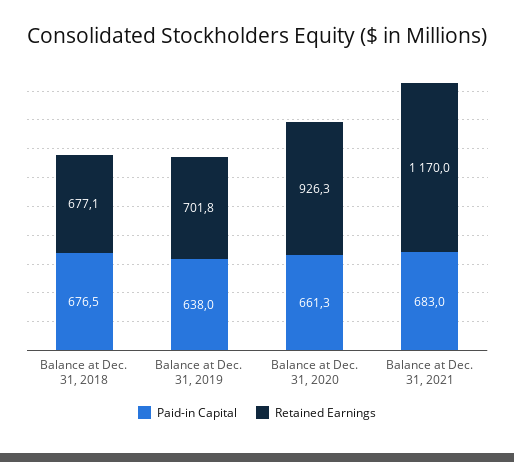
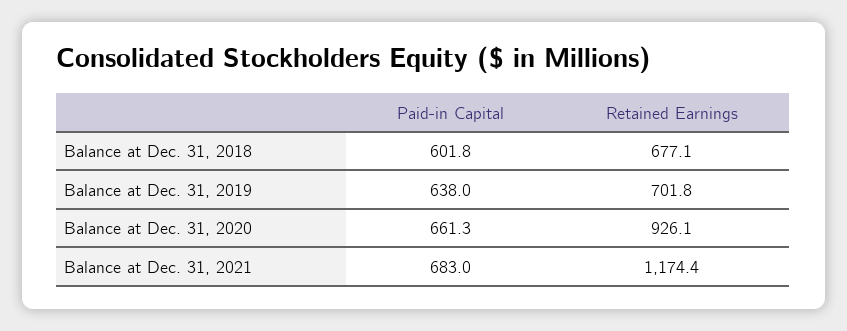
  {
    "Paid-in Capital": {
-     "Balance at Dec. 31, 2018": 676.5,
+     "Balance at Dec. 31, 2018": 601.8,
      "Balance at Dec. 31, 2019": 638,
      "Balance at Dec. 31, 2020": 661.3,
      "Balance at Dec. 31, 2021": 683
    },
    "Retained Earnings": {
      "Balance at Dec. 31, 2018": 677.1,
      "Balance at Dec. 31, 2019": 701.8,
-     "Balance at Dec. 31, 2020": 926.3,
+     "Balance at Dec. 31, 2020": 926.1,
-     "Balance at Dec. 31, 2021": 1170
+     "Balance at Dec. 31, 2021": 1174.4
    }
  }

